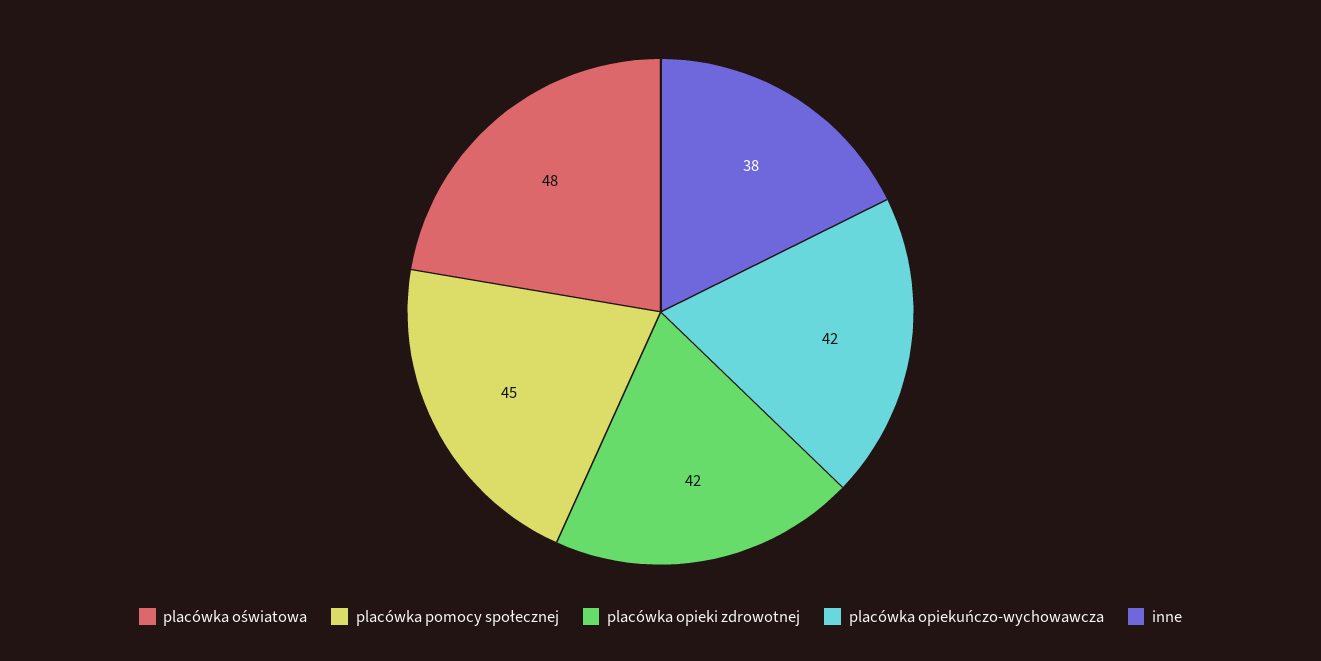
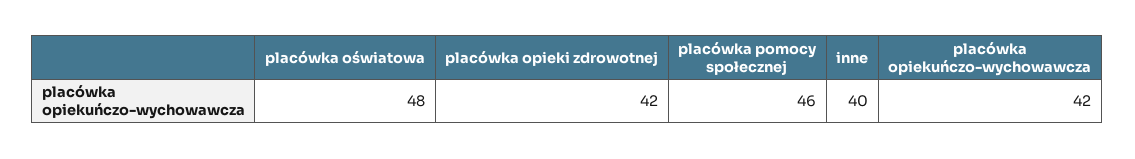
  {
    "placówka oświatowa": 48,
-   "placówka pomocy społecznej": 45,
+   "placówka pomocy społecznej": 46,
    "placówka opieki zdrowotnej": 42,
    "placówka opiekuńczo-wychowawcza": 42,
-   "inne": 38
+   "inne": 40
  }

